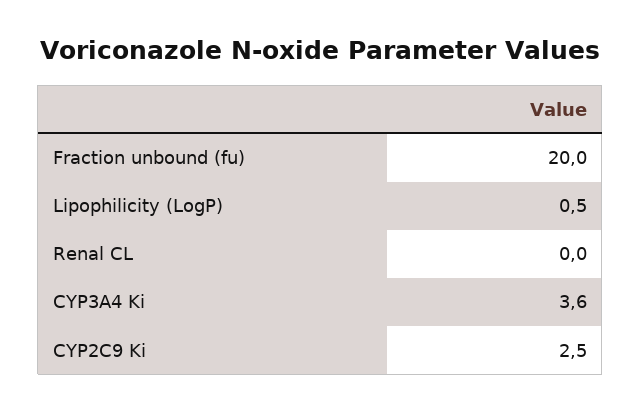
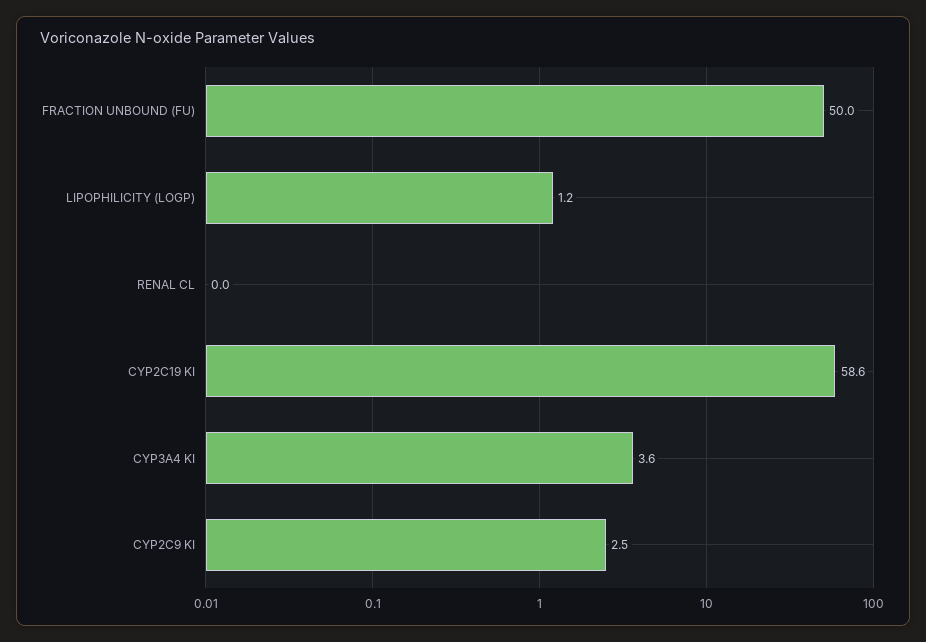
  {
-   "Fraction unbound (fu)": 20,
+   "Fraction unbound (fu)": 50,
-   "Lipophilicity (LogP)": 0.5,
+   "Lipophilicity (LogP)": 1.2,
    "Renal CL": 0,
    "CYP3A4 Ki": 3.6,
-   "CYP2C9 Ki": 2.5
+   "CYP2C9 Ki": 2.5,
+   "CYP2C19 KI": 58.6
  }

